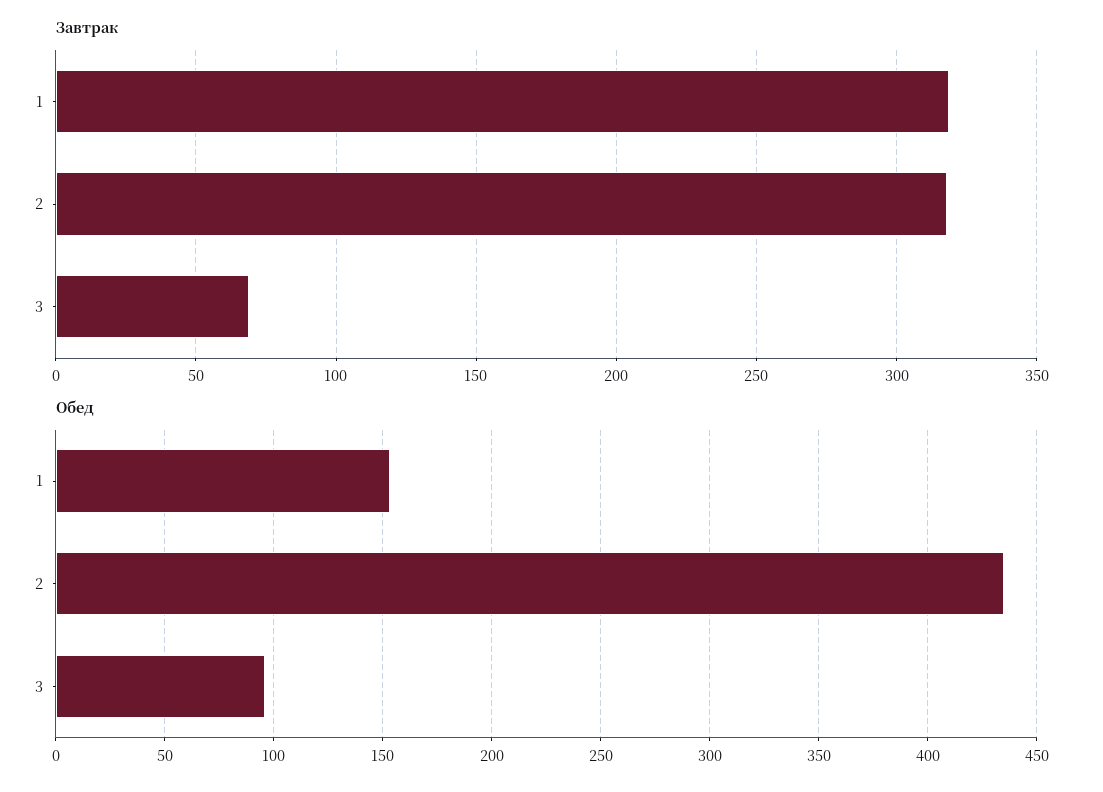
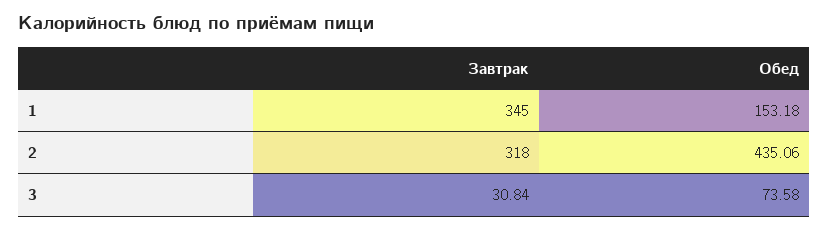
  {
    "Завтрак": {
-     "1": 320,
+     "1": 345,
      "2": 318,
-     "3": 70
+     "3": 30.84
    },
    "Обед": {
      "1": 153.18,
      "2": 435.06,
-     "3": 95
+     "3": 73.58
    }
  }

